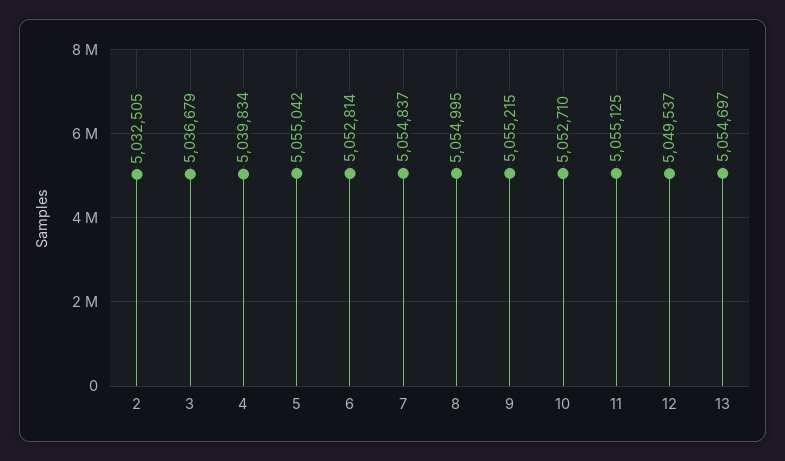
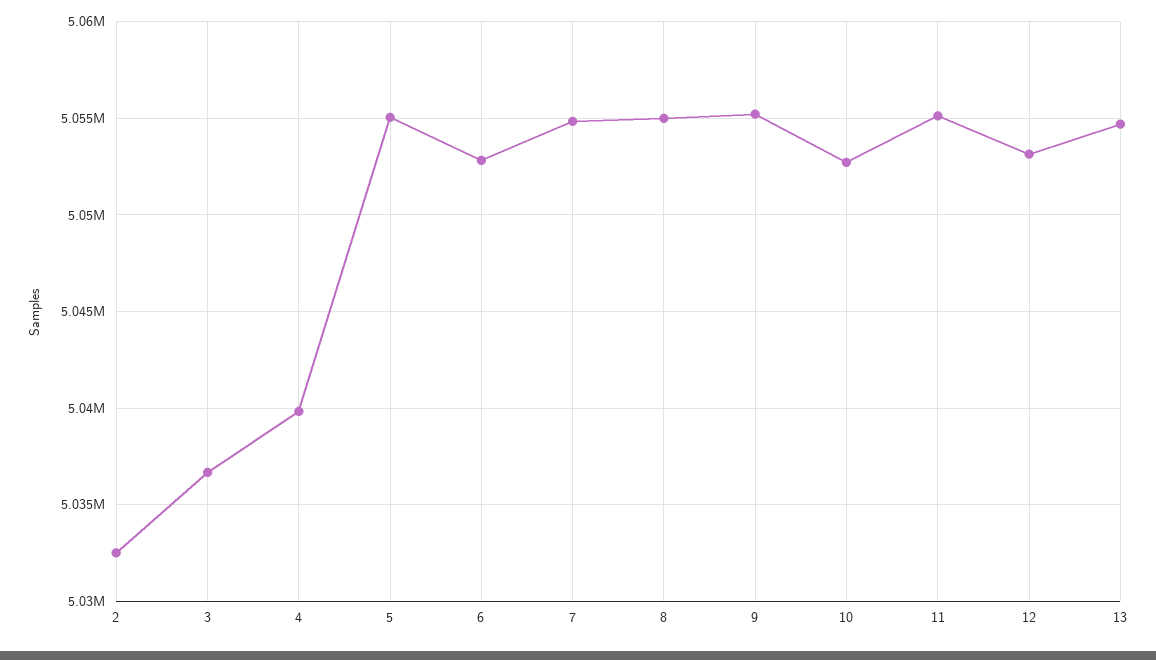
  {
    "2": 5032505,
    "3": 5036679,
    "4": 5039834,
    "5": 5055042,
    "6": 5052814,
    "7": 5054837,
    "8": 5054995,
    "9": 5055215,
    "10": 5052710,
    "11": 5055125,
-   "12": 5049537,
+   "12": 5053000,
    "13": 5054697
  }

